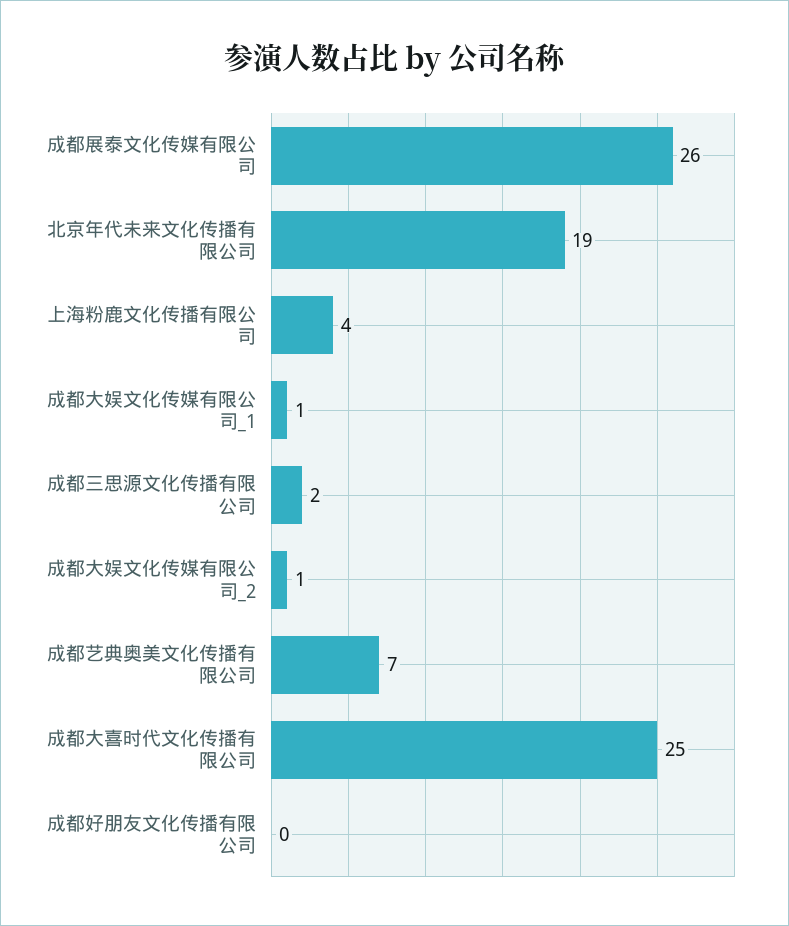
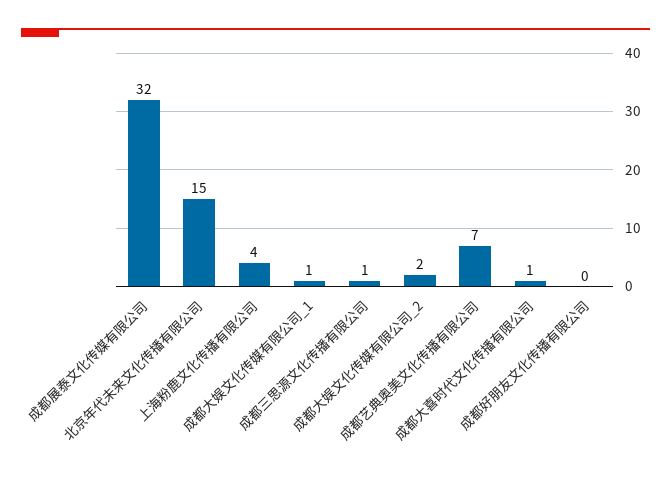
  {
-   "成都展泰文化传媒有限公司": 26,
+   "成都展泰文化传媒有限公司": 32,
-   "北京年代未来文化传播有限公司": 19,
+   "北京年代未来文化传播有限公司": 15,
    "上海粉鹿文化传播有限公司": 4,
    "成都大娱文化传媒有限公司_1": 1,
-   "成都三思源文化传播有限公司": 2,
+   "成都三思源文化传播有限公司": 1,
-   "成都大娱文化传媒有限公司_2": 1,
+   "成都大娱文化传媒有限公司_2": 2,
    "成都艺典奥美文化传播有限公司": 7,
-   "成都大喜时代文化传播有限公司": 25,
+   "成都大喜时代文化传播有限公司": 1,
    "成都好朋友文化传播有限公司": 0
  }

